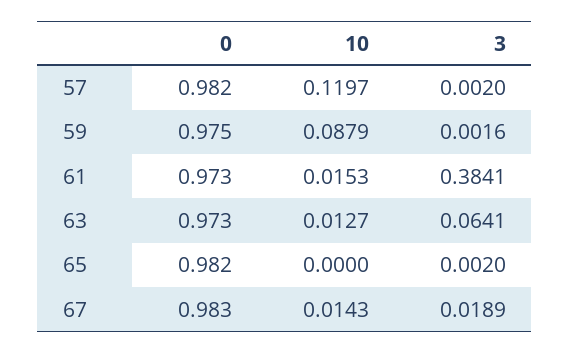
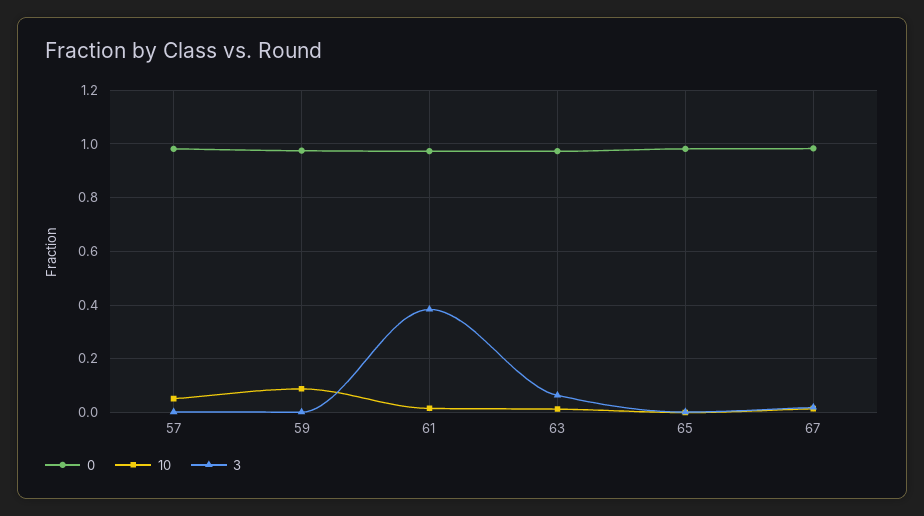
  {
    "0": {
      "57": 0.982,
      "59": 0.975,
      "61": 0.973,
      "63": 0.973,
      "65": 0.982,
      "67": 0.983
    },
    "10": {
-     "57": 0.1197,
+     "57": 0.05,
      "59": 0.0879,
      "61": 0.0153,
      "63": 0.0127,
      "65": 0,
      "67": 0.0143
    },
    "3": {
      "57": 0.002,
      "59": 0.0016,
      "61": 0.3841,
      "63": 0.0641,
      "65": 0.002,
      "67": 0.0189
    }
  }

